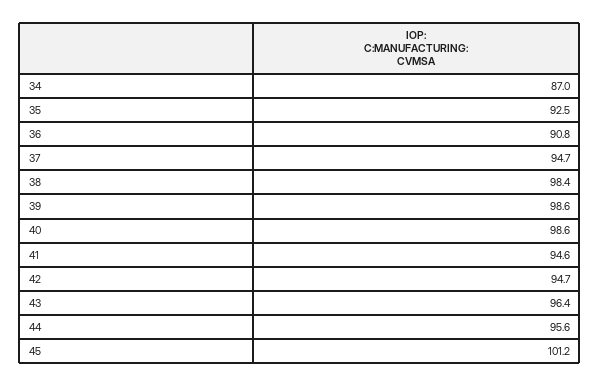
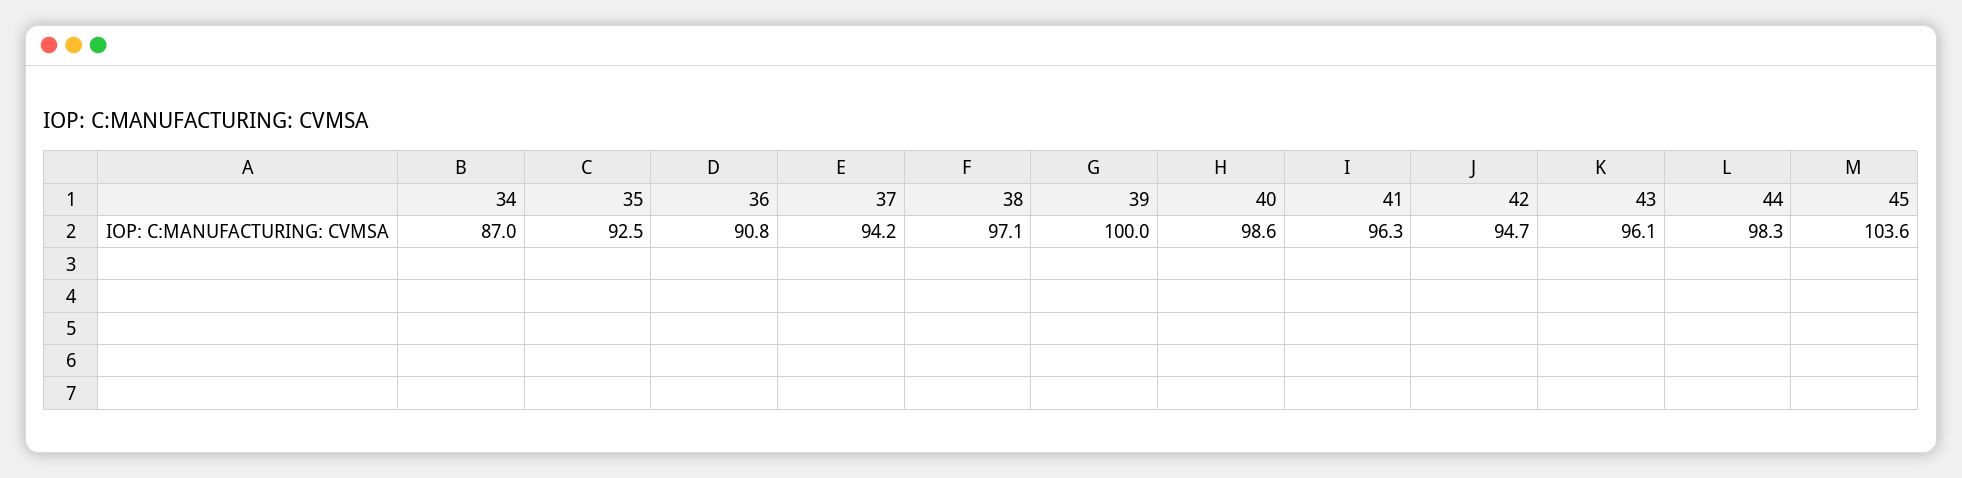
  {
    "34": 87,
    "35": 92.5,
    "36": 90.8,
-   "37": 94.7,
+   "37": 94.2,
-   "38": 98.4,
+   "38": 97.1,
-   "39": 98.6,
+   "39": 100,
    "40": 98.6,
-   "41": 94.6,
+   "41": 96.3,
    "42": 94.7,
-   "43": 96.4,
+   "43": 96.1,
-   "44": 95.6,
+   "44": 98.3,
-   "45": 101.2
+   "45": 103.6
  }

